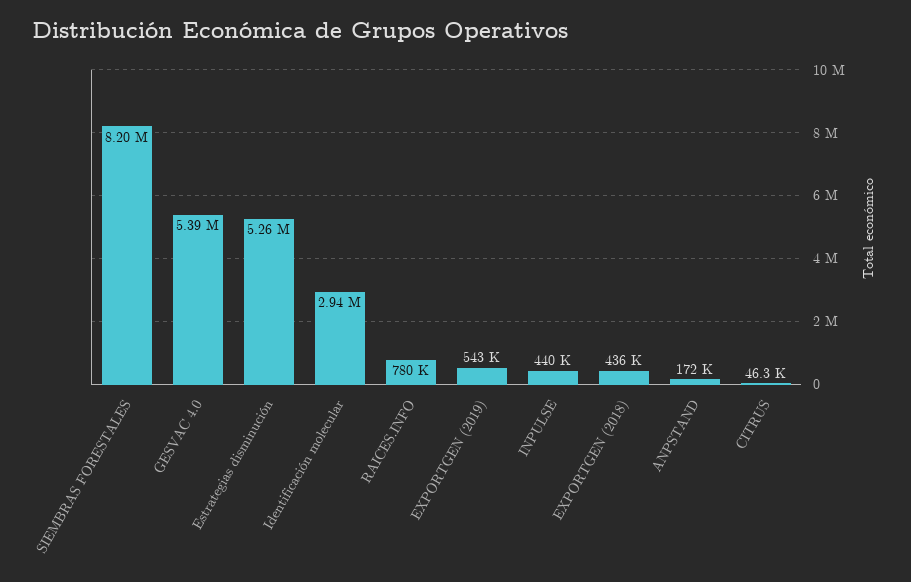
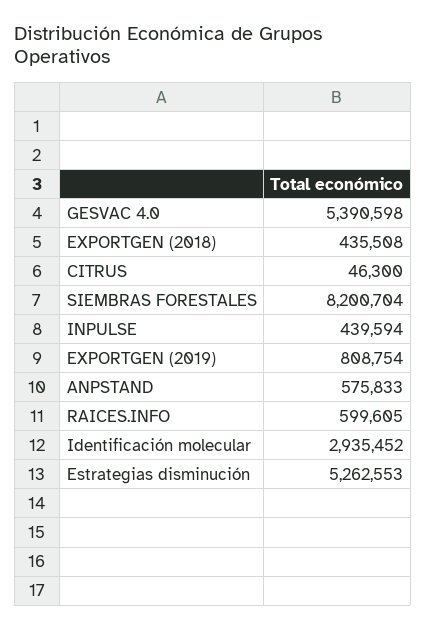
  {
    "SIEMBRAS FORESTALES": 8200704,
    "GESVAC 4.0": 5390598,
    "Estrategias disminución": 5262553,
    "Identificación molecular": 2935452,
-   "RAICES.INFO": 780000,
+   "RAICES.INFO": 599605,
-   "EXPORTGEN (2019)": 543000,
+   "EXPORTGEN (2019)": 808754,
    "INPULSE": 439594,
    "EXPORTGEN (2018)": 435508,
-   "ANPSTAND": 172000,
+   "ANPSTAND": 575833,
    "CITRUS": 46300
  }

